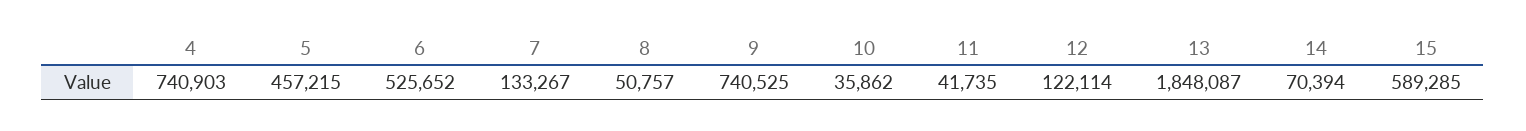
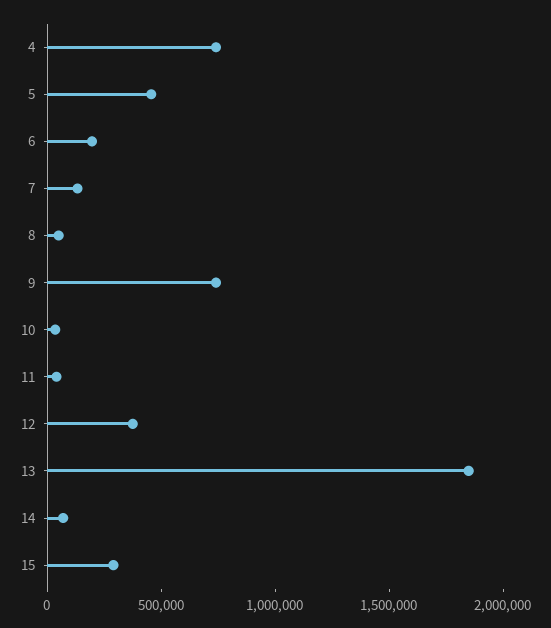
  {
    "4": 740903,
    "5": 457215,
-   "6": 525652,
+   "6": 200000,
    "7": 133267,
    "8": 50757,
    "9": 740525,
    "10": 35862,
    "11": 41735,
-   "12": 122114,
+   "12": 400000,
    "13": 1848087,
    "14": 70394,
-   "15": 589285
+   "15": 300000
  }

